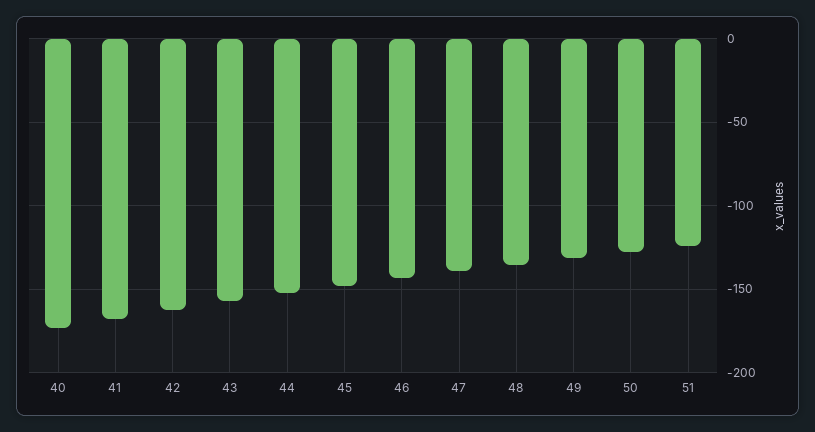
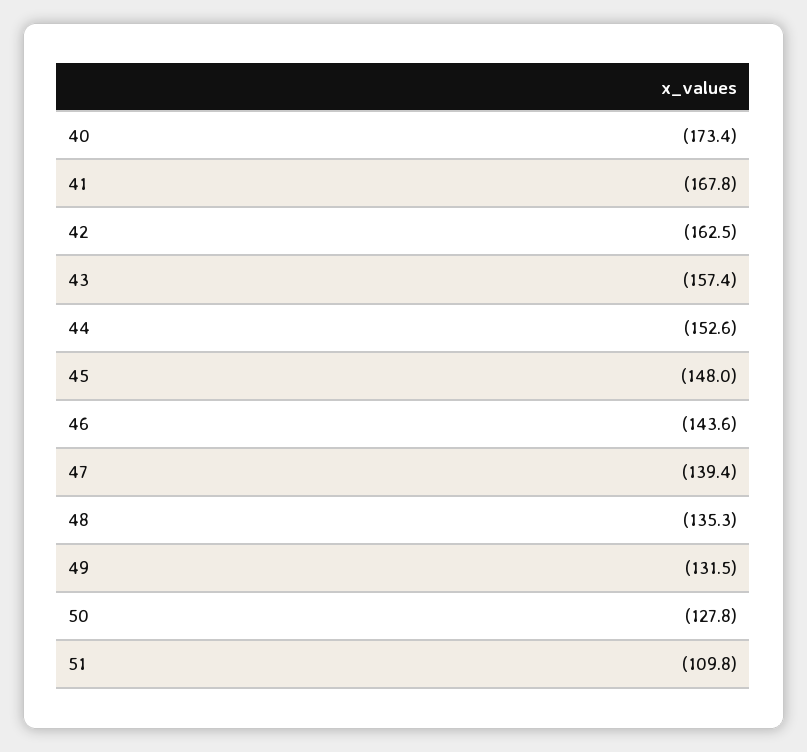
  {
    "40": -173.4,
    "41": -167.8,
    "42": -162.5,
    "43": -157.4,
    "44": -152.6,
    "45": -148,
    "46": -143.6,
    "47": -139.4,
    "48": -135.3,
    "49": -131.5,
    "50": -127.8,
-   "51": -125
+   "51": -109.8
  }

